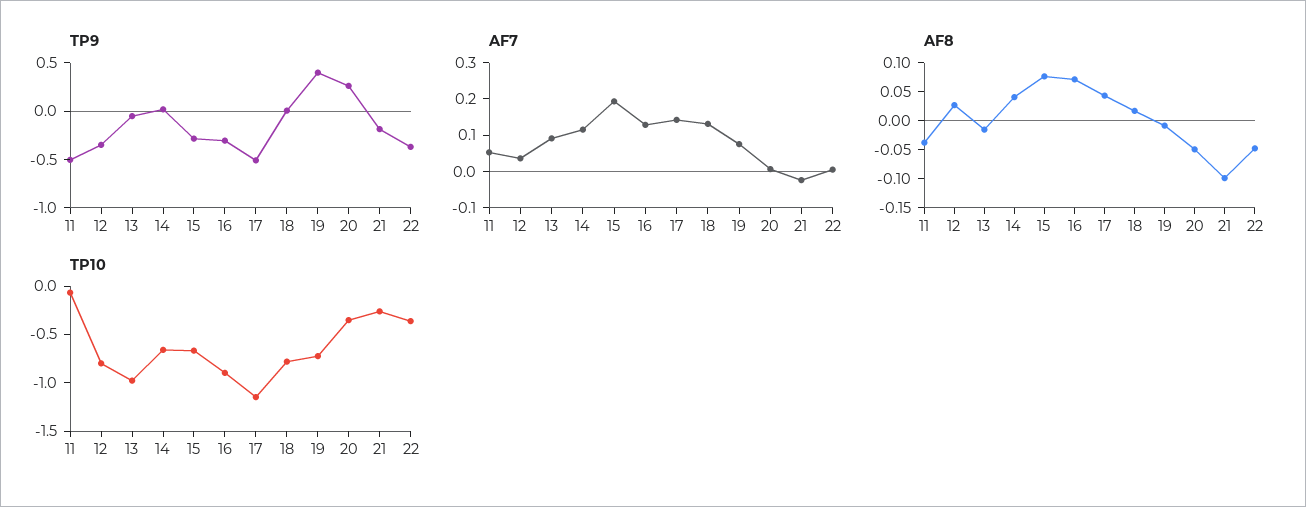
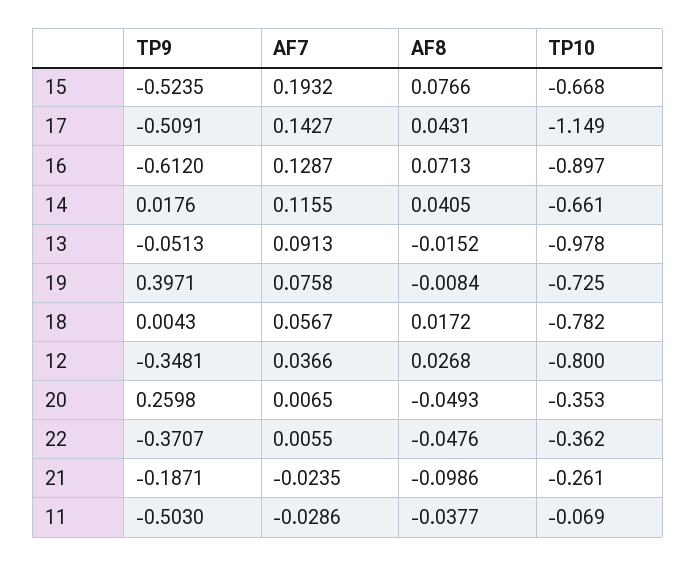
  {
    "TP9": {
      "11": -0.503,
      "12": -0.3481,
      "13": -0.0513,
      "14": 0.0176,
-     "15": -0.3,
+     "15": -0.5235,
-     "16": -0.3,
+     "16": -0.612,
      "17": -0.5091,
      "18": 0.0043,
      "19": 0.3971,
      "20": 0.2598,
      "21": -0.1871,
      "22": -0.3707
    },
    "AF7": {
-     "11": 0.05,
+     "11": -0.0286,
      "12": 0.0366,
      "13": 0.0913,
      "14": 0.1155,
      "15": 0.1932,
      "16": 0.1287,
      "17": 0.1427,
-     "18": 0.125,
+     "18": 0.0567,
      "19": 0.0758,
      "20": 0.0065,
      "21": -0.0235,
      "22": 0.0055
    },
    "AF8": {
      "11": -0.0377,
      "12": 0.0268,
      "13": -0.0152,
      "14": 0.0405,
      "15": 0.0766,
      "16": 0.0713,
      "17": 0.0431,
      "18": 0.0172,
      "19": -0.0084,
      "20": -0.0493,
      "21": -0.0986,
      "22": -0.0476
    },
    "TP10": {
      "11": -0.069,
      "12": -0.8,
      "13": -0.978,
      "14": -0.661,
      "15": -0.668,
      "16": -0.897,
      "17": -1.149,
      "18": -0.782,
      "19": -0.725,
      "20": -0.353,
      "21": -0.261,
      "22": -0.362
    }
  }

